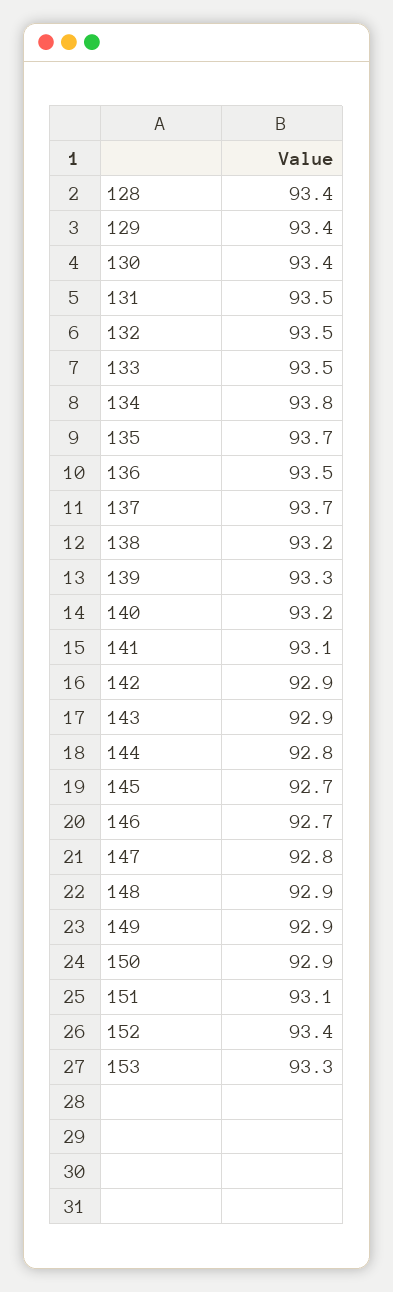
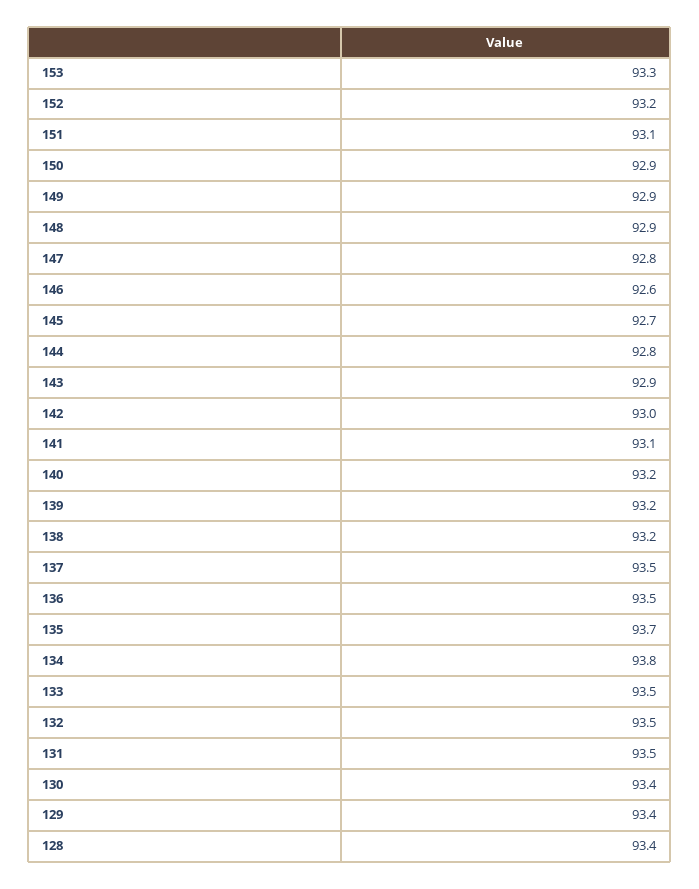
  {
    "128": 93.4,
    "129": 93.4,
    "130": 93.4,
    "131": 93.5,
    "132": 93.5,
    "133": 93.5,
    "134": 93.8,
    "135": 93.7,
    "136": 93.5,
-   "137": 93.7,
+   "137": 93.5,
    "138": 93.2,
-   "139": 93.3,
+   "139": 93.2,
    "140": 93.2,
    "141": 93.1,
-   "142": 92.9,
+   "142": 93,
    "143": 92.9,
    "144": 92.8,
    "145": 92.7,
-   "146": 92.7,
+   "146": 92.6,
    "147": 92.8,
    "148": 92.9,
    "149": 92.9,
    "150": 92.9,
    "151": 93.1,
-   "152": 93.4,
+   "152": 93.2,
    "153": 93.3
  }

